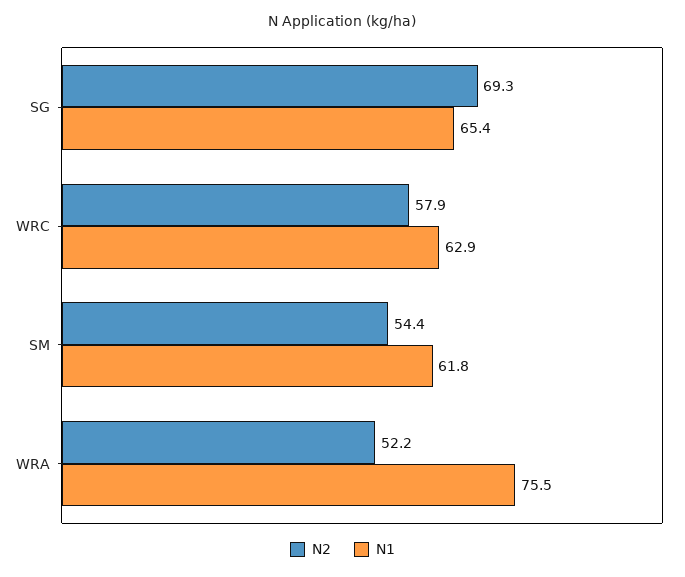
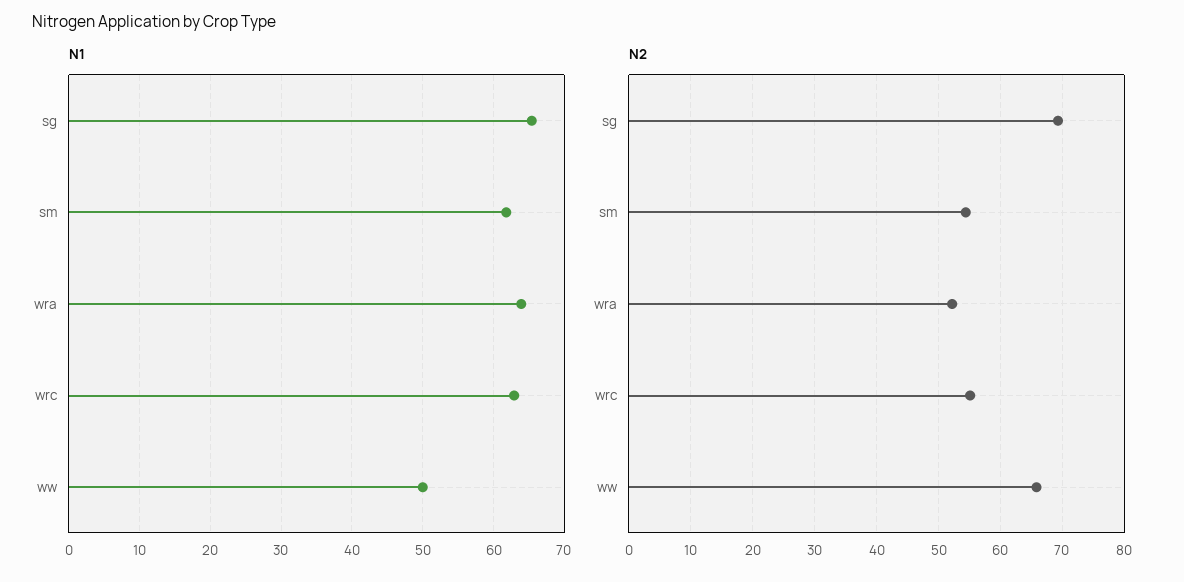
  {
    "N2": {
      "SG": 69.3,
-     "WRC": 57.9,
+     "WRC": 55,
      "SM": 54.4,
-     "WRA": 52.2
+     "WRA": 52.2,
+     "ww": 66
    },
    "N1": {
      "SG": 65.4,
      "WRC": 62.9,
      "SM": 61.8,
-     "WRA": 75.5
+     "WRA": 64,
+     "ww": 50
    }
  }

